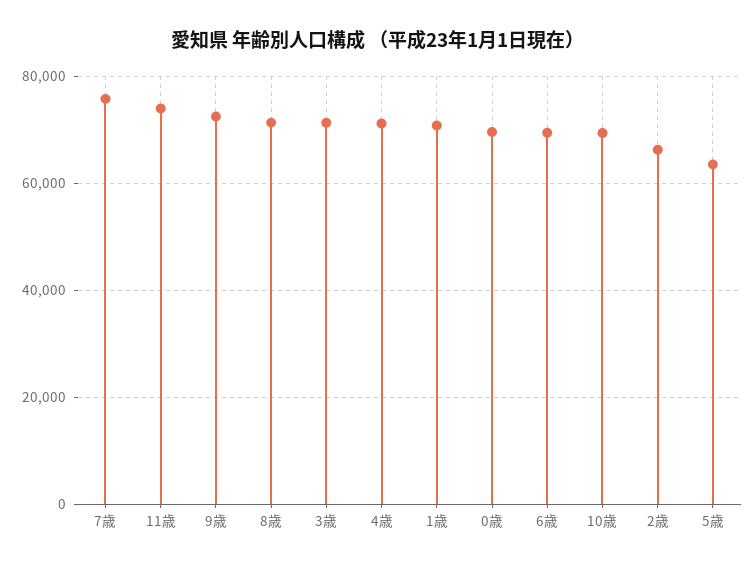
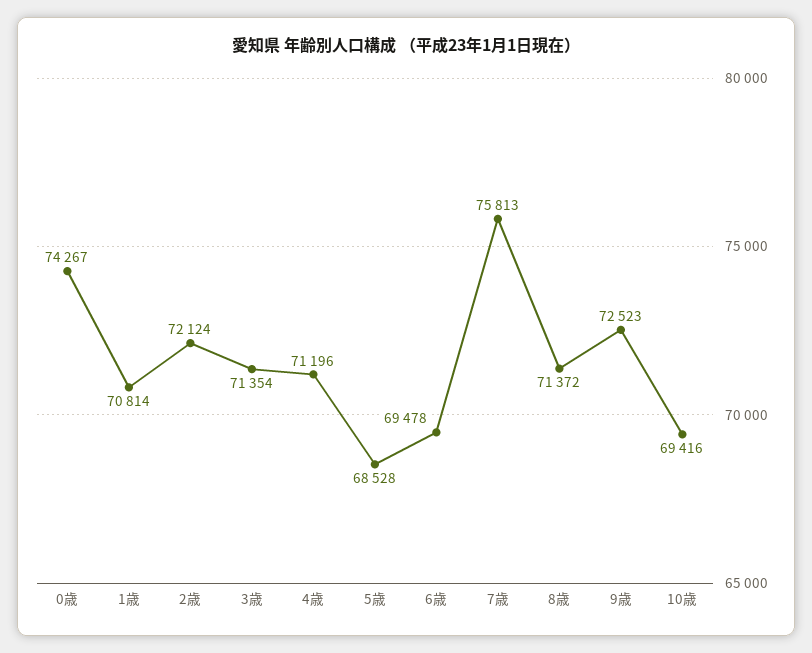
  {
    "7歳": 75813,
-   "11歳": 74000,
    "9歳": 72523,
    "8歳": 71372,
    "3歳": 71354,
    "4歳": 71196,
    "1歳": 70814,
-   "0歳": 70000,
+   "0歳": 74267,
    "6歳": 69478,
    "10歳": 69416,
-   "2歳": 66000,
+   "2歳": 72124,
-   "5歳": 64000
+   "5歳": 68528
  }

